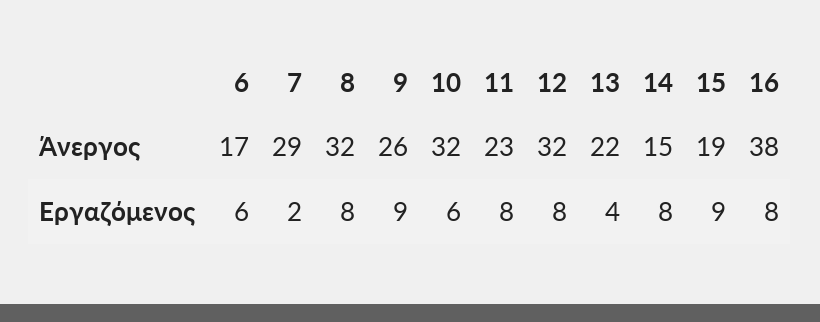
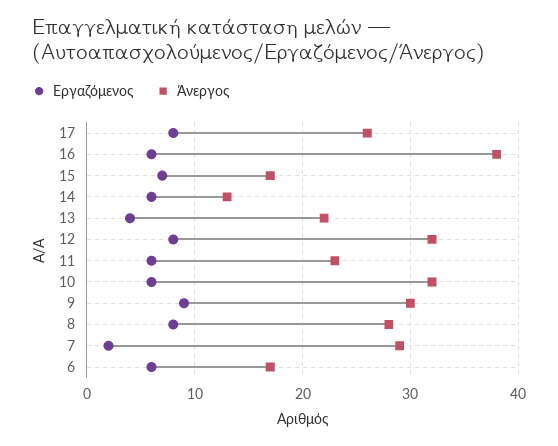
  {
    "Άνεργος": {
      "6": 17,
      "7": 29,
-     "8": 32,
+     "8": 28,
-     "9": 26,
+     "9": 30,
      "10": 32,
      "11": 23,
      "12": 32,
      "13": 22,
-     "14": 15,
+     "14": 13,
-     "15": 19,
+     "15": 17,
-     "16": 38
+     "16": 38,
+     "17": 26
    },
    "Εργαζόμενος": {
      "6": 6,
      "7": 2,
      "8": 8,
      "9": 9,
      "10": 6,
-     "11": 8,
+     "11": 6,
      "12": 8,
      "13": 4,
-     "14": 8,
+     "14": 6,
-     "15": 9,
+     "15": 7,
-     "16": 8
+     "16": 6,
+     "17": 8
    }
  }

